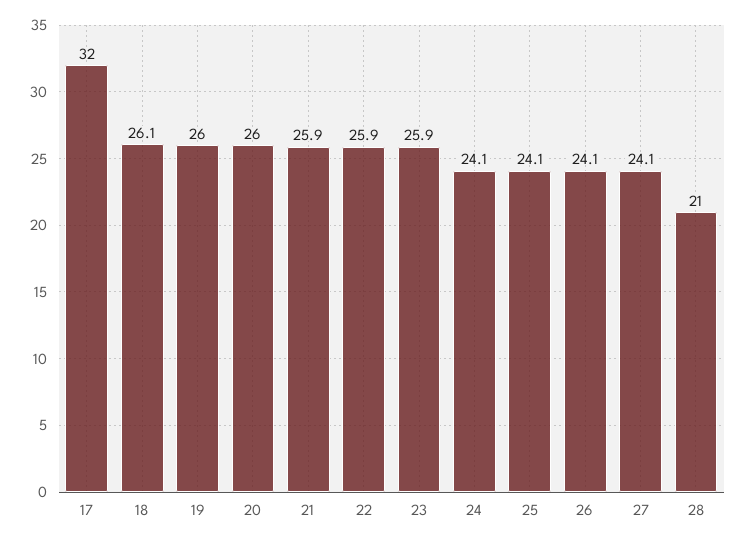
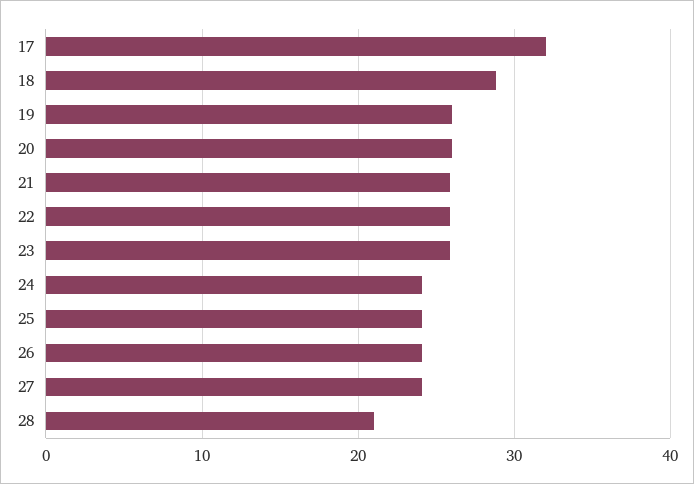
  {
    "17": 32,
-   "18": 26.1,
+   "18": 29,
    "19": 26,
    "20": 26,
    "21": 25.9,
    "22": 25.9,
    "23": 25.9,
    "24": 24.1,
    "25": 24.1,
    "26": 24.1,
    "27": 24.1,
    "28": 21
  }

